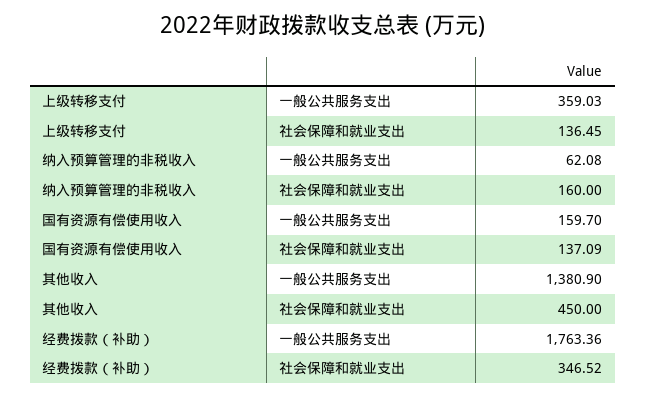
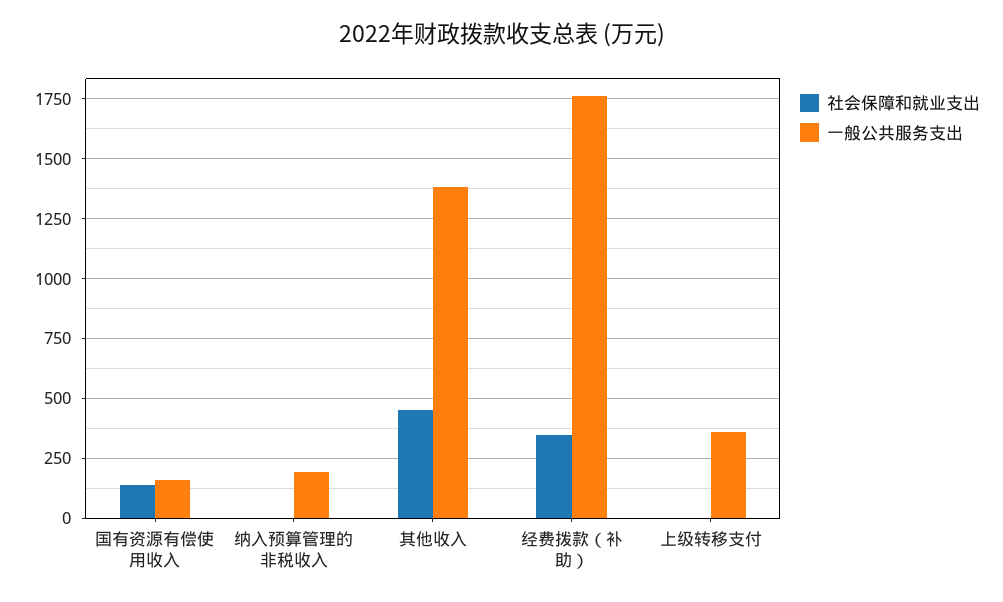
  {
    "一般公共服务支出": {
      "上级转移支付": 359.03,
-     "纳入预算管理的非税收入": 62.08,
+     "纳入预算管理的非税收入": 200,
      "国有资源有偿使用收入": 159.7,
      "其他收入": 1380.9,
      "经费拨款（补助）": 1763.36
    },
    "社会保障和就业支出": {
-     "上级转移支付": 136.45,
+     "上级转移支付": 0,
-     "纳入预算管理的非税收入": 160,
+     "纳入预算管理的非税收入": 0,
      "国有资源有偿使用收入": 137.09,
      "其他收入": 450,
      "经费拨款（补助）": 346.52
    }
  }

